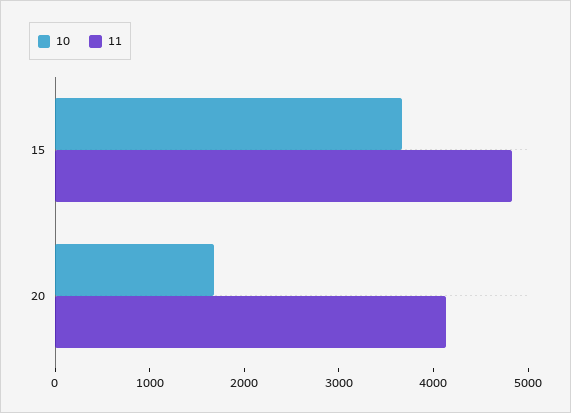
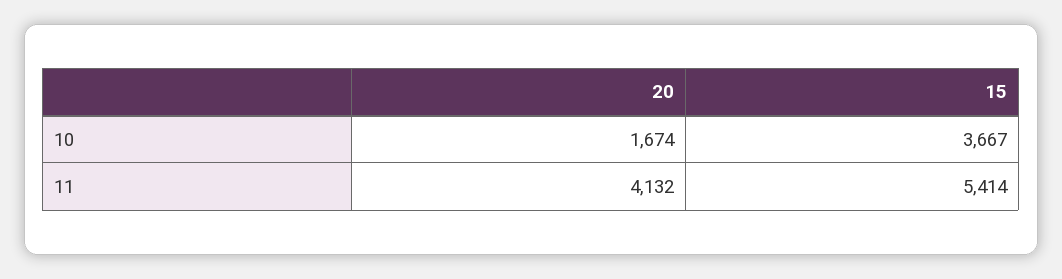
  {
    "10": {
      "15": 3667,
      "20": 1674
    },
    "11": {
-     "15": 4800,
+     "15": 5414,
      "20": 4132
    }
  }

